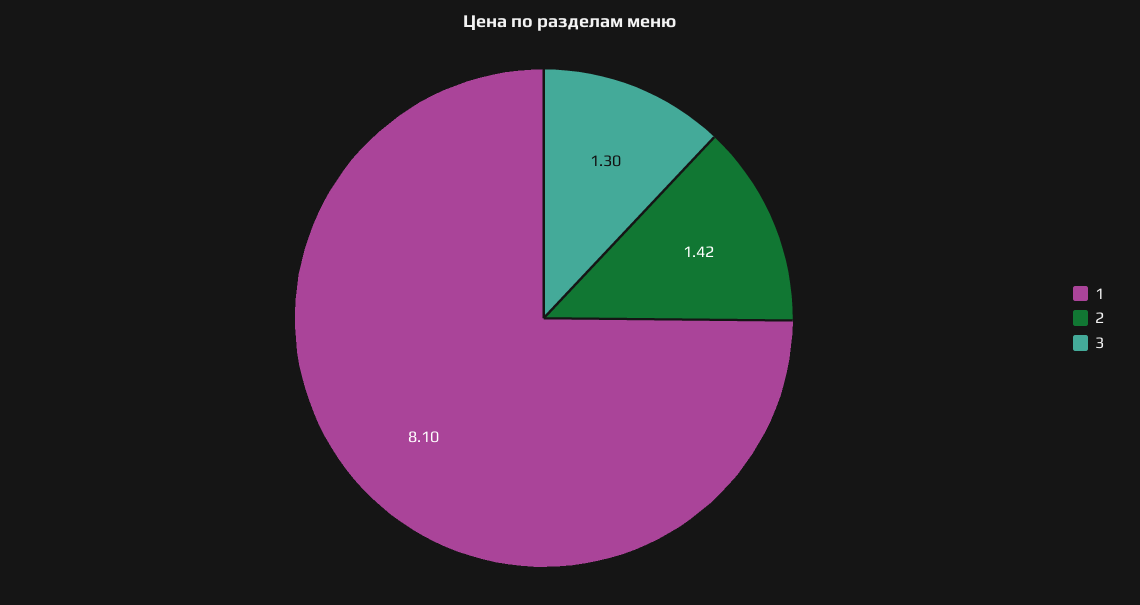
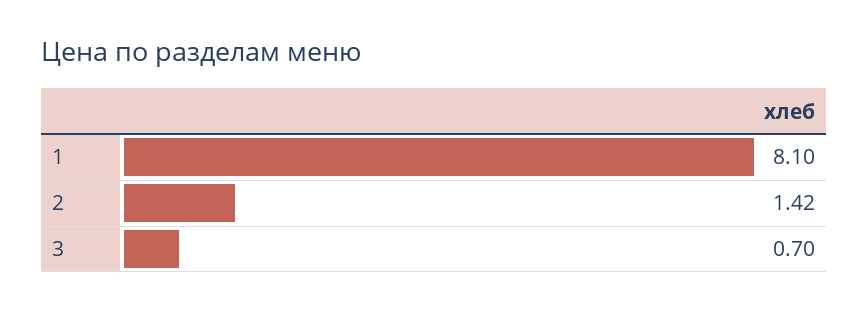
  {
    "1": 8.1,
    "2": 1.42,
-   "3": 1.3
+   "3": 0.7
  }

